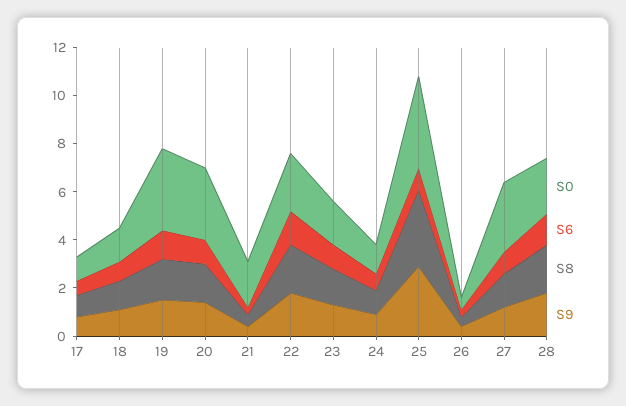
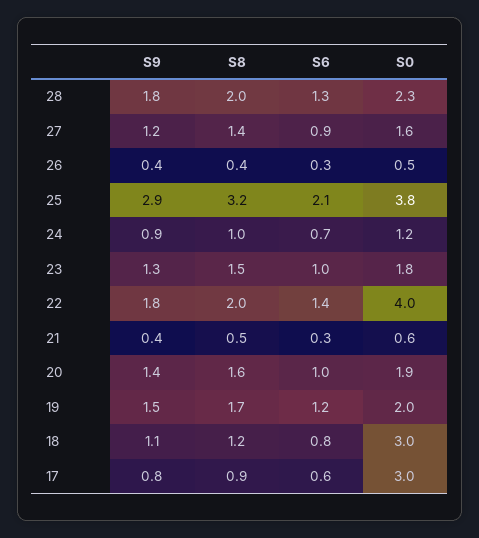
  {
    "S0": {
-     "17": 1,
+     "17": 3,
-     "18": 1.5,
+     "18": 3,
-     "19": 3.5,
+     "19": 2,
-     "20": 3,
+     "20": 1.9,
-     "21": 2,
+     "21": 0.6,
-     "22": 2.5,
+     "22": 4,
      "23": 1.8,
      "24": 1.2,
      "25": 3.8,
      "26": 0.5,
-     "27": 3,
+     "27": 1.6,
      "28": 2.3
    },
    "S6": {
      "17": 0.6,
      "18": 0.8,
      "19": 1.2,
      "20": 1,
      "21": 0.3,
      "22": 1.4,
      "23": 1,
      "24": 0.7,
-     "25": 1,
+     "25": 2.1,
      "26": 0.3,
      "27": 0.9,
      "28": 1.3
    },
    "S8": {
      "17": 0.9,
      "18": 1.2,
      "19": 1.7,
      "20": 1.6,
      "21": 0.5,
      "22": 2,
      "23": 1.5,
      "24": 1,
      "25": 3.2,
      "26": 0.4,
      "27": 1.4,
      "28": 2
    },
    "S9": {
      "17": 0.8,
      "18": 1.1,
      "19": 1.5,
      "20": 1.4,
      "21": 0.4,
      "22": 1.8,
      "23": 1.3,
      "24": 0.9,
      "25": 2.9,
      "26": 0.4,
      "27": 1.2,
      "28": 1.8
    }
  }

